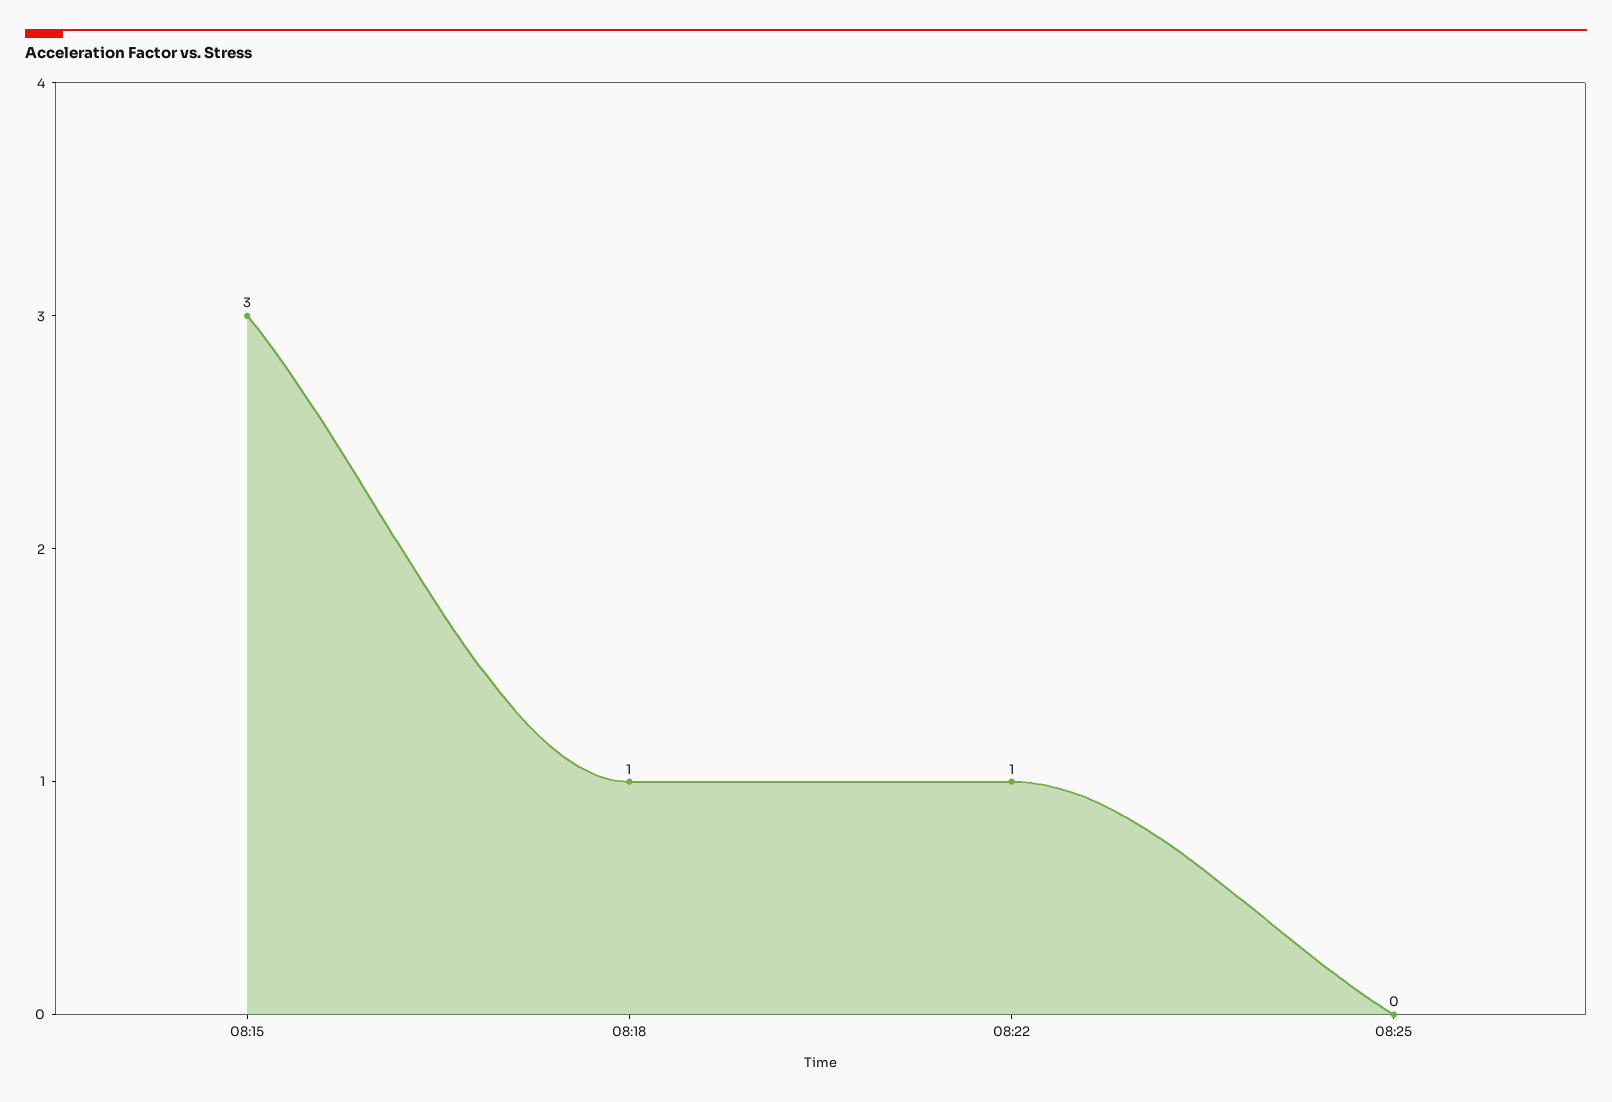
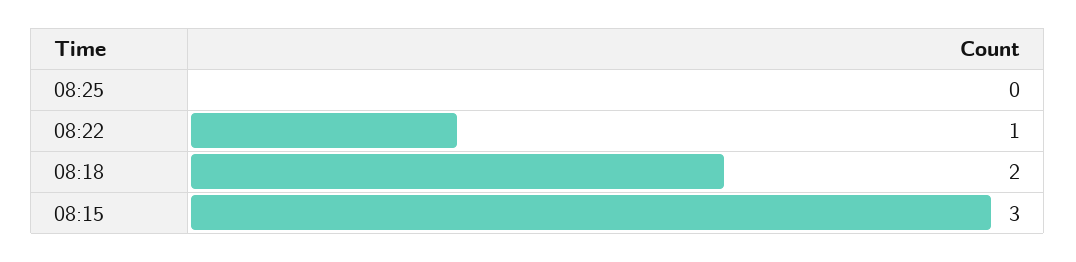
  {
    "08:15": 3,
-   "08:18": 1,
+   "08:18": 2,
    "08:22": 1,
    "08:25": 0
  }

